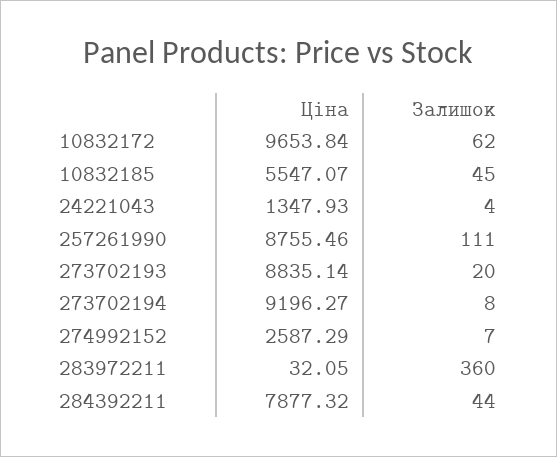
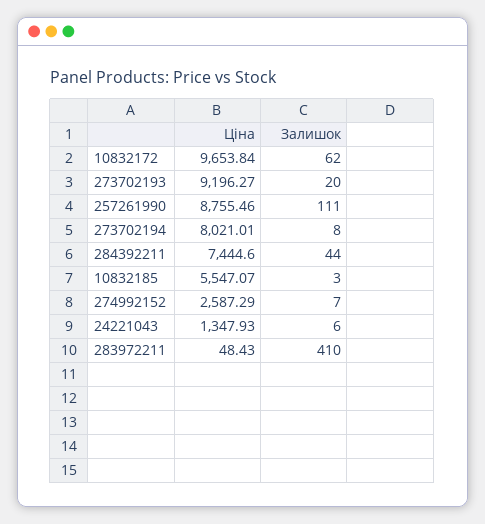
  {
    "Ціна": {
      "10832172": 9653.84,
      "10832185": 5547.07,
      "24221043": 1347.93,
      "257261990": 8755.46,
-     "273702193": 8835.14,
+     "273702193": 9196.27,
-     "273702194": 9196.27,
+     "273702194": 8021.01,
      "274992152": 2587.29,
-     "283972211": 32.05,
+     "283972211": 48.43,
-     "284392211": 7877.32
+     "284392211": 7444.6
    },
    "Залишок": {
      "10832172": 62,
-     "10832185": 45,
+     "10832185": 3,
-     "24221043": 4,
+     "24221043": 6,
      "257261990": 111,
      "273702193": 20,
      "273702194": 8,
      "274992152": 7,
-     "283972211": 360,
+     "283972211": 410,
      "284392211": 44
    }
  }

